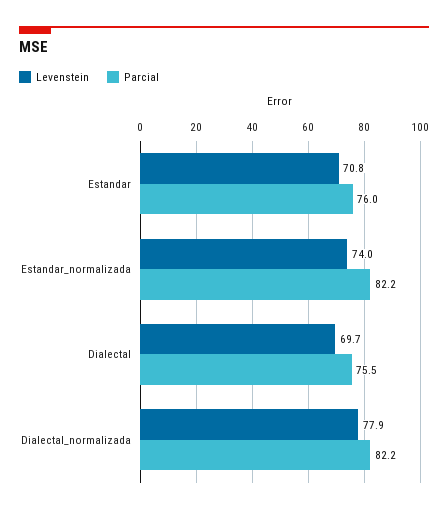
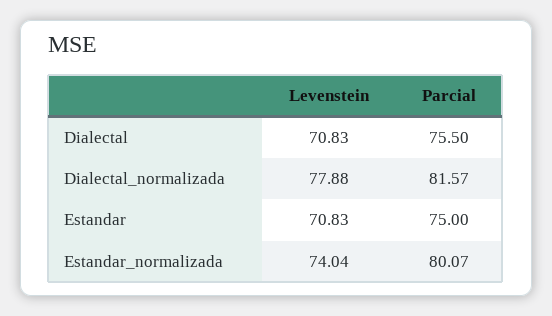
  {
    "Levenstein": {
      "Estandar": 70.83,
      "Estandar_normalizada": 74.04,
-     "Dialectal": 69.7,
+     "Dialectal": 70.83,
      "Dialectal_normalizada": 77.88
    },
    "Parcial": {
-     "Estandar": 76,
+     "Estandar": 75,
-     "Estandar_normalizada": 82.2,
+     "Estandar_normalizada": 80.07,
      "Dialectal": 75.5,
-     "Dialectal_normalizada": 82.2
+     "Dialectal_normalizada": 81.57
    }
  }

